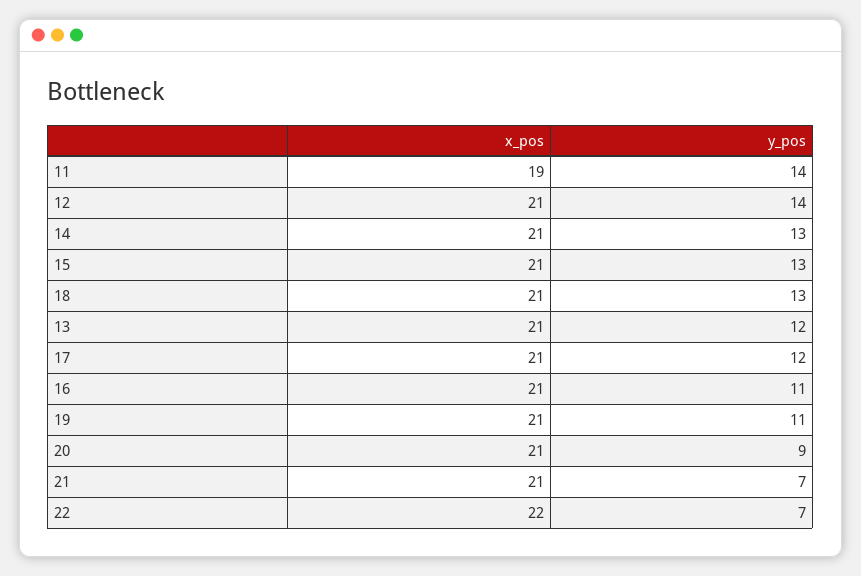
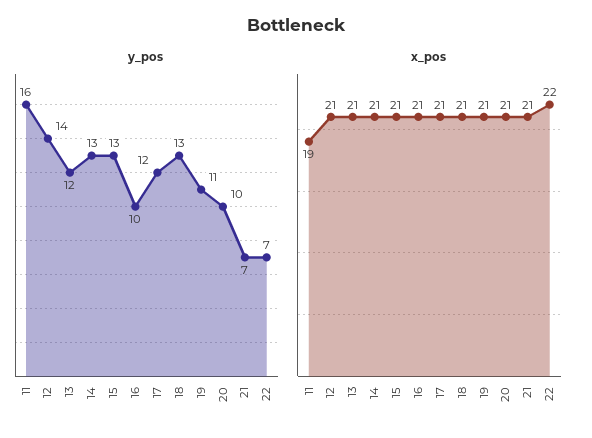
  {
    "x_pos": {
      "11": 19,
      "12": 21,
      "14": 21,
      "15": 21,
      "18": 21,
      "13": 21,
      "17": 21,
      "16": 21,
      "19": 21,
      "20": 21,
      "21": 21,
      "22": 22
    },
    "y_pos": {
-     "11": 14,
+     "11": 16,
      "12": 14,
      "14": 13,
      "15": 13,
      "18": 13,
      "13": 12,
      "17": 12,
-     "16": 11,
+     "16": 10,
      "19": 11,
-     "20": 9,
+     "20": 10,
      "21": 7,
      "22": 7
    }
  }

